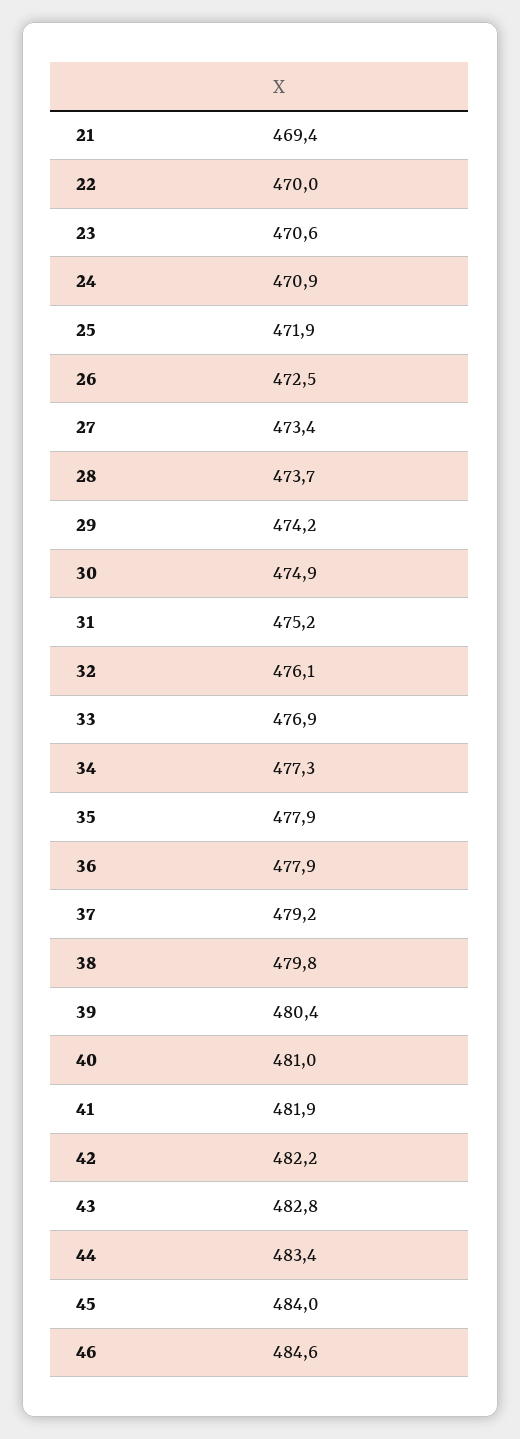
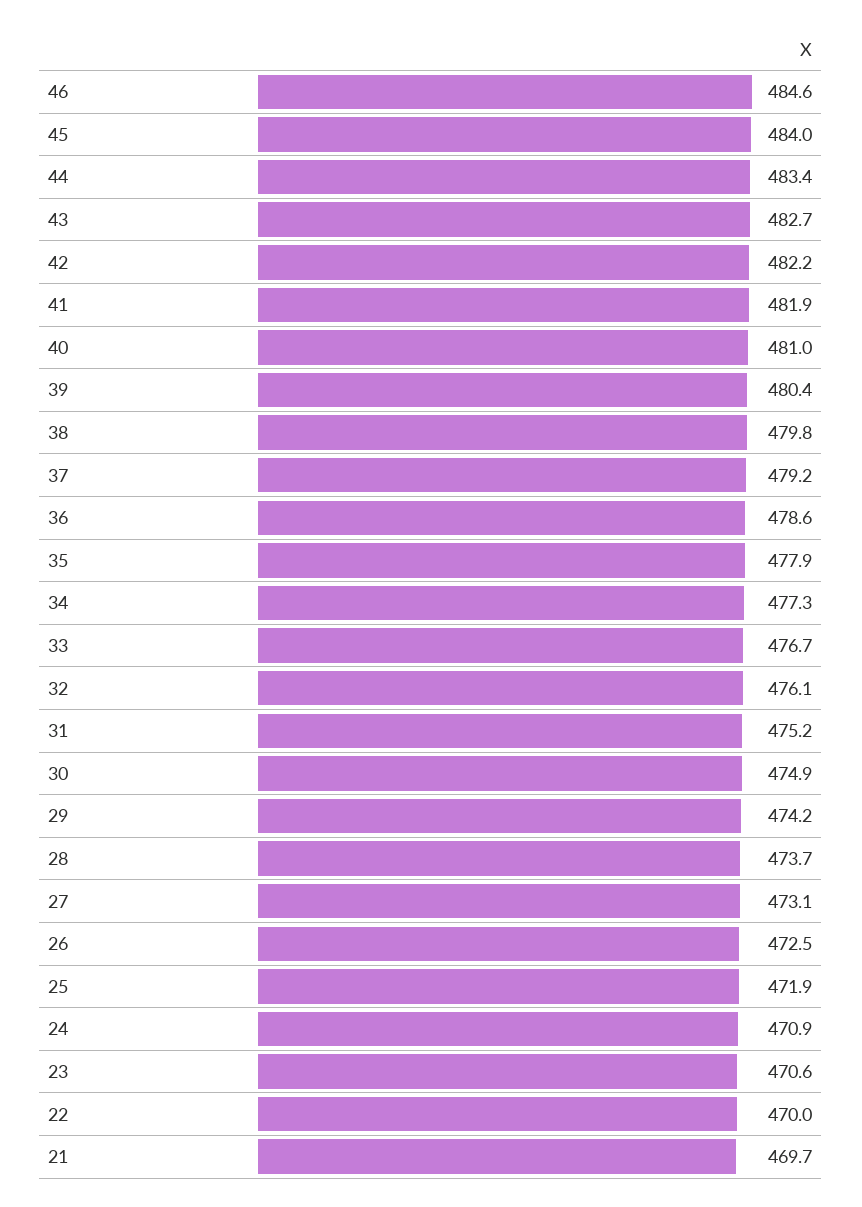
  {
-   "21": 469.4,
+   "21": 469.7,
    "22": 470,
    "23": 470.6,
    "24": 470.9,
    "25": 471.9,
    "26": 472.5,
-   "27": 473.4,
+   "27": 473.1,
    "28": 473.7,
    "29": 474.2,
    "30": 474.9,
    "31": 475.2,
    "32": 476.1,
-   "33": 476.9,
+   "33": 476.7,
    "34": 477.3,
    "35": 477.9,
-   "36": 477.9,
+   "36": 478.6,
    "37": 479.2,
    "38": 479.8,
    "39": 480.4,
    "40": 481,
    "41": 481.9,
    "42": 482.2,
-   "43": 482.8,
+   "43": 482.7,
    "44": 483.4,
    "45": 484,
    "46": 484.6
  }

